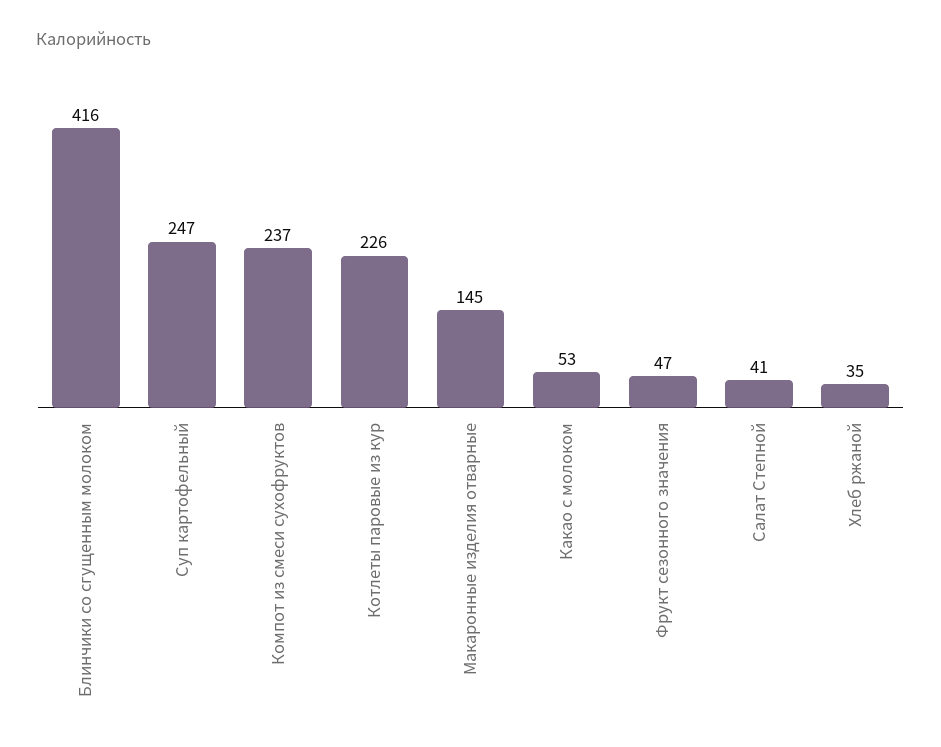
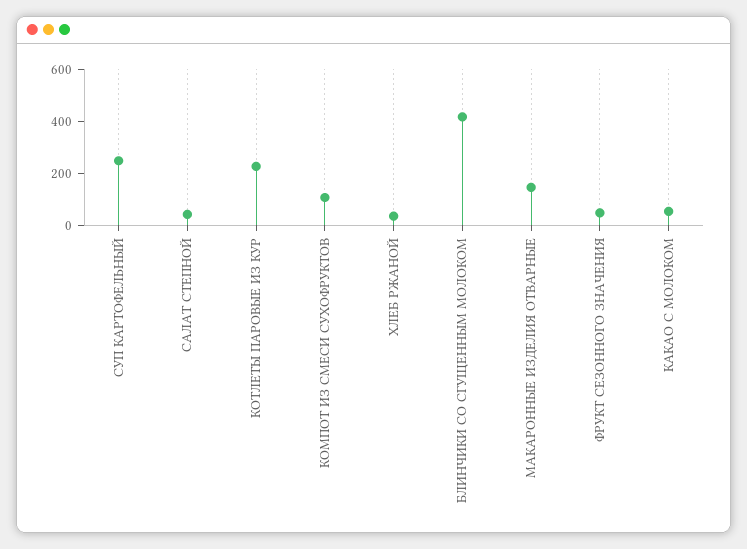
  {
    "Блинчики со сгущенным молоком": 416,
    "Суп картофельный": 247,
-   "Компот из смеси сухофруктов": 237,
+   "Компот из смеси сухофруктов": 100,
    "Котлеты паровые из кур": 226,
    "Макаронные изделия отварные": 145,
    "Какао с молоком": 53,
    "Фрукт сезонного значения": 47,
    "Салат Степной": 41,
    "Хлеб ржаной": 35
  }

